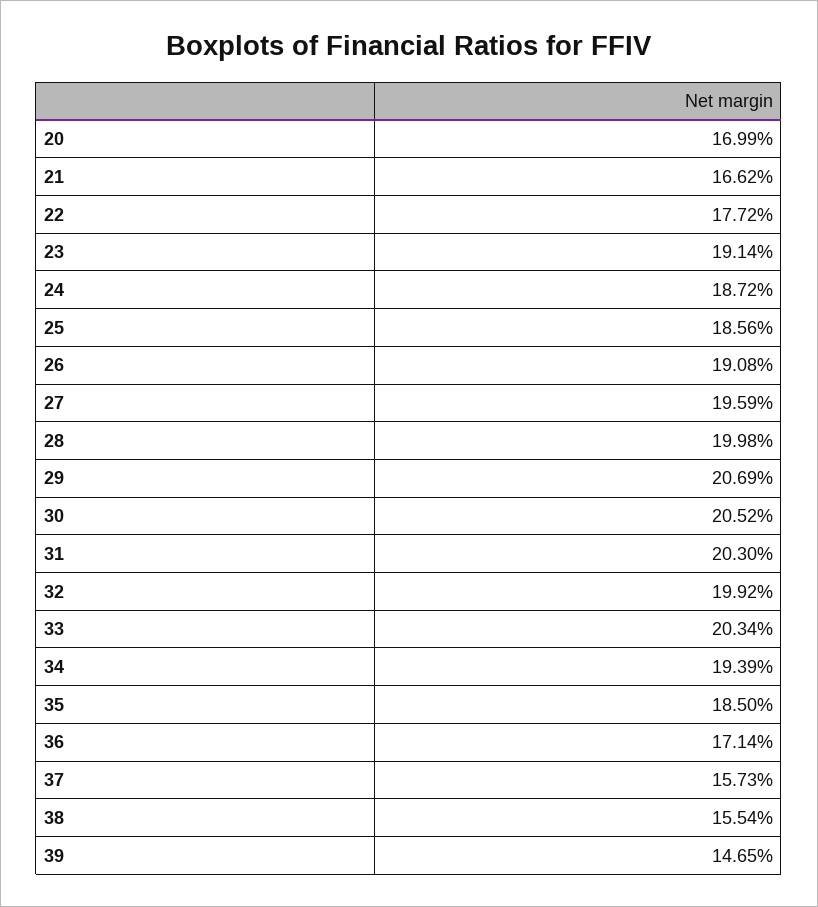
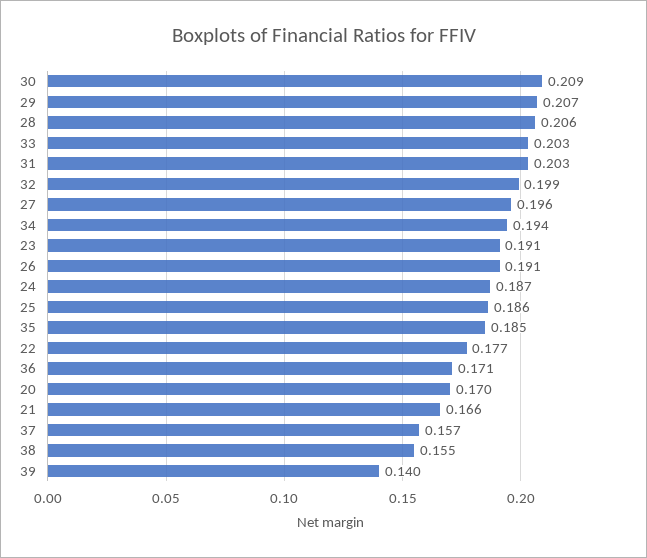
  {
    "20": 0.1699,
    "21": 0.1662,
    "22": 0.1772,
    "23": 0.1914,
    "24": 0.1872,
    "25": 0.1856,
    "26": 0.1908,
    "27": 0.1959,
-   "28": 0.1998,
+   "28": 0.206,
    "29": 0.2069,
-   "30": 0.2052,
+   "30": 0.209,
    "31": 0.203,
    "32": 0.1992,
    "33": 0.2034,
    "34": 0.1939,
    "35": 0.185,
    "36": 0.1714,
    "37": 0.1573,
    "38": 0.1554,
-   "39": 0.1465
+   "39": 0.14
  }

